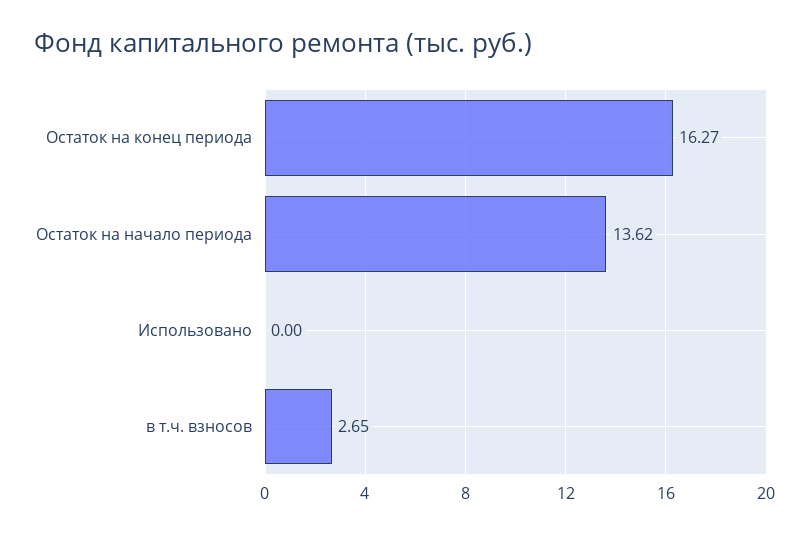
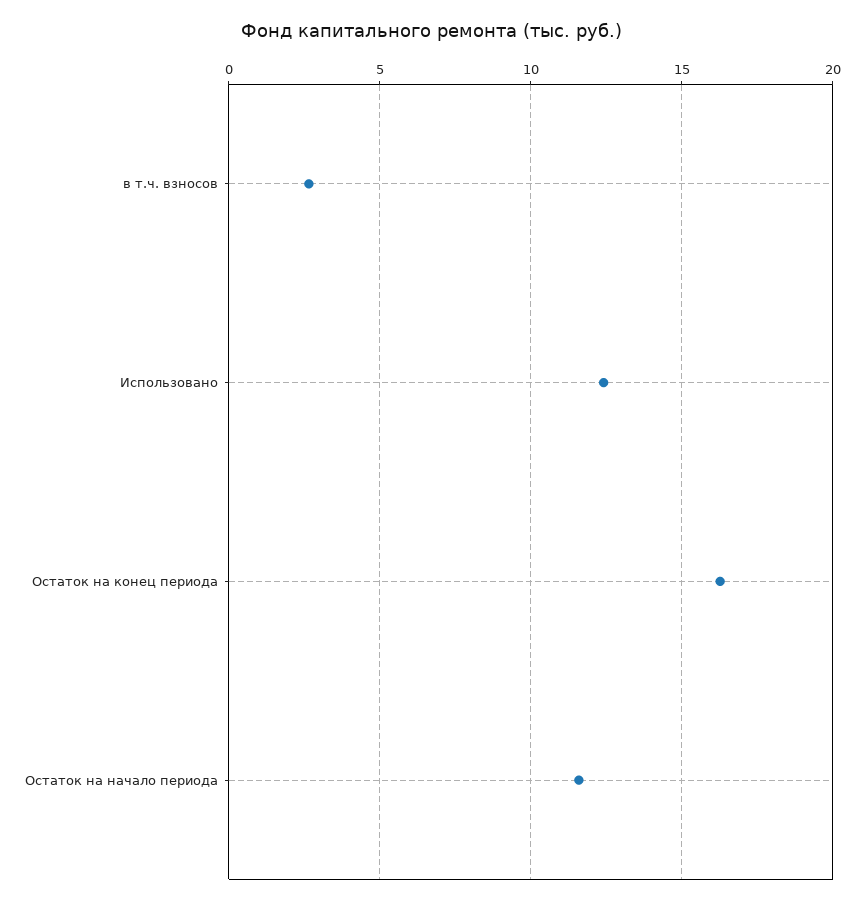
  {
    "Остаток на конец периода": 16.27,
-   "Остаток на начало периода": 13.62,
+   "Остаток на начало периода": 11.5,
-   "Использовано": 0,
+   "Использовано": 12.5,
    "в т.ч. взносов": 2.65
  }

